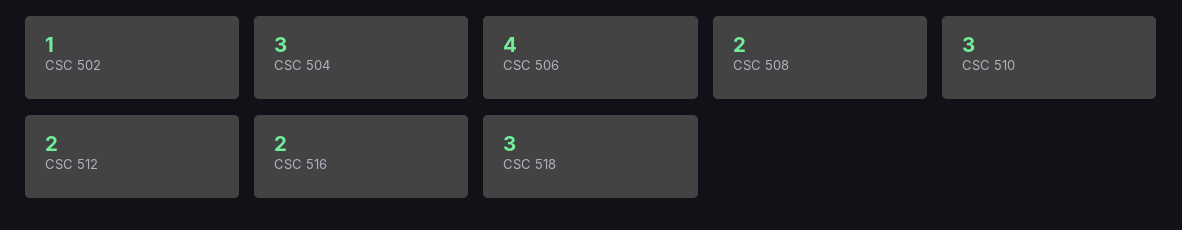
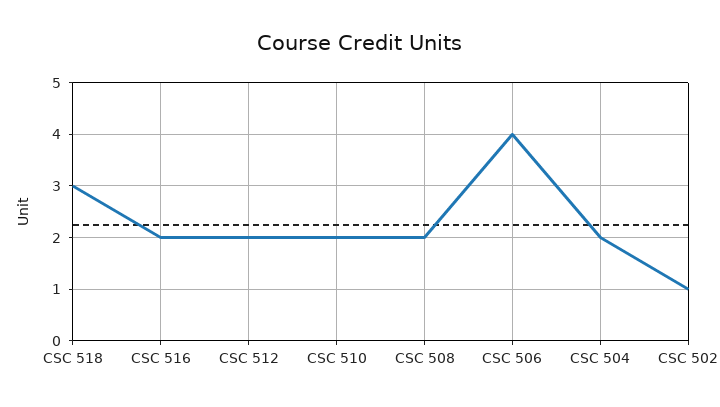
  {
    "CSC 502": 1,
-   "CSC 504": 3,
+   "CSC 504": 2,
    "CSC 506": 4,
    "CSC 508": 2,
-   "CSC 510": 3,
+   "CSC 510": 2,
    "CSC 512": 2,
    "CSC 516": 2,
    "CSC 518": 3
  }

